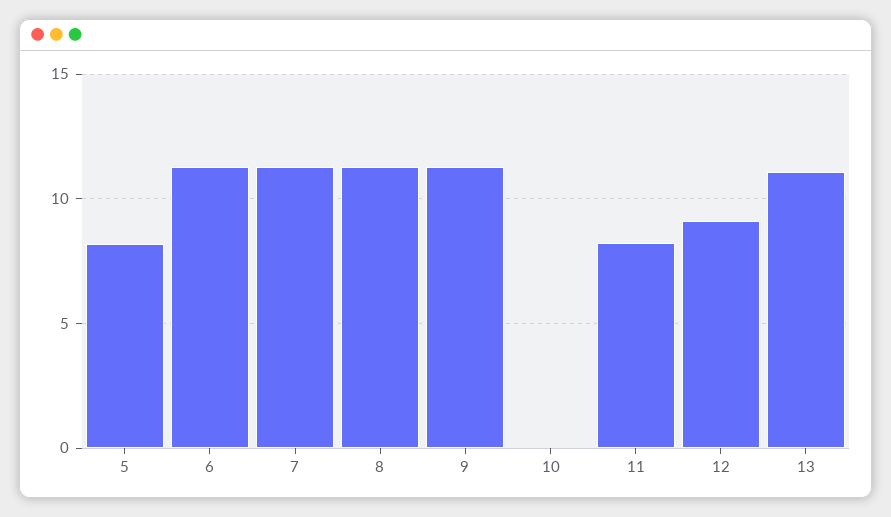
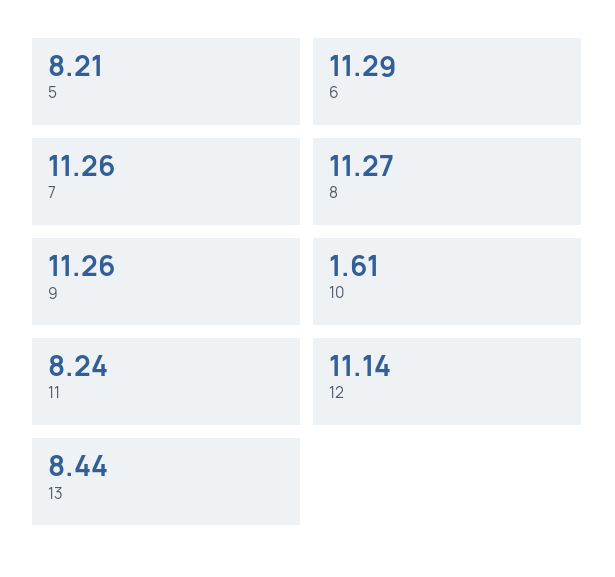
  {
    "5": 8.21,
    "6": 11.29,
    "7": 11.26,
    "8": 11.27,
    "9": 11.26,
-   "10": 0,
+   "10": 1.61,
    "11": 8.24,
-   "12": 9,
+   "12": 11.14,
-   "13": 11
+   "13": 8.44
  }

